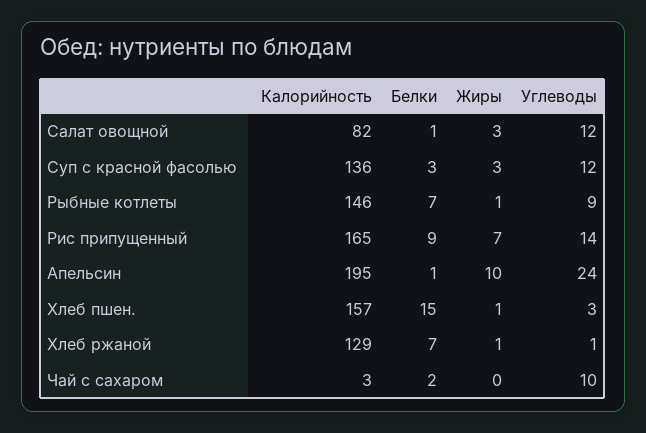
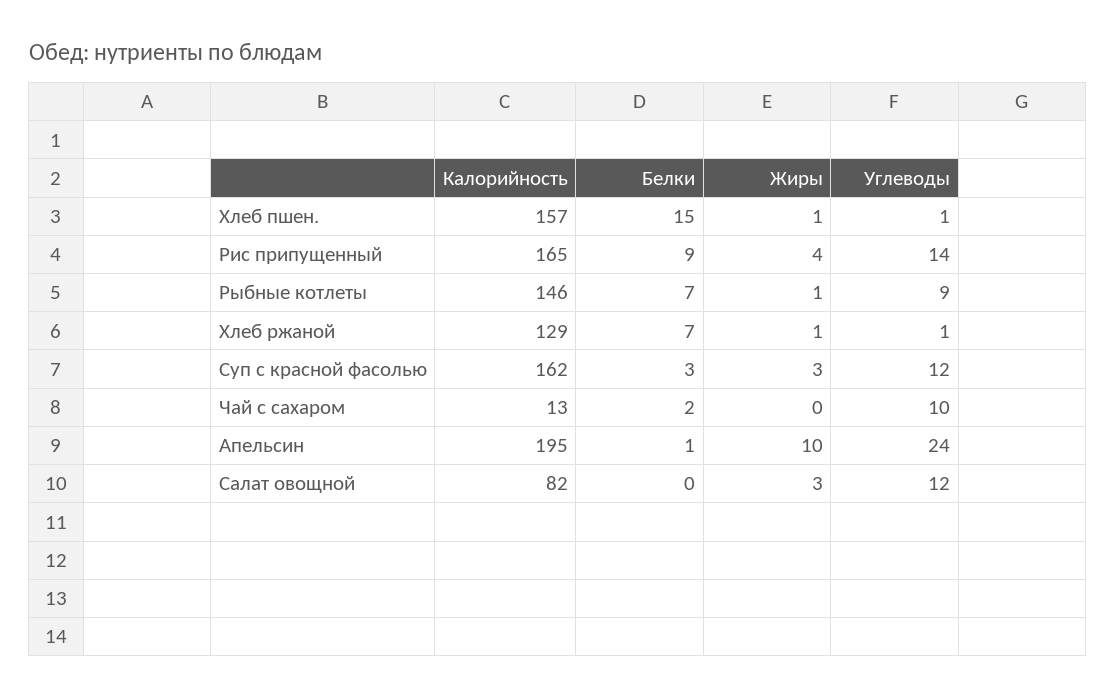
  {
    "Калорийность": {
      "Салат овощной": 82,
-     "Суп с красной фасолью": 136,
+     "Суп с красной фасолью": 162,
      "Рыбные котлеты": 146,
      "Рис припущенный": 165,
      "Апельсин": 195,
      "Хлеб пшен.": 157,
      "Хлеб ржаной": 129,
-     "Чай с сахаром": 3
+     "Чай с сахаром": 13
    },
    "Белки": {
-     "Салат овощной": 1,
+     "Салат овощной": 0,
      "Суп с красной фасолью": 3,
      "Рыбные котлеты": 7,
      "Рис припущенный": 9,
      "Апельсин": 1,
      "Хлеб пшен.": 15,
      "Хлеб ржаной": 7,
      "Чай с сахаром": 2
    },
    "Жиры": {
      "Салат овощной": 3,
      "Суп с красной фасолью": 3,
      "Рыбные котлеты": 1,
-     "Рис припущенный": 7,
+     "Рис припущенный": 4,
      "Апельсин": 10,
      "Хлеб пшен.": 1,
      "Хлеб ржаной": 1,
      "Чай с сахаром": 0
    },
    "Углеводы": {
      "Салат овощной": 12,
      "Суп с красной фасолью": 12,
      "Рыбные котлеты": 9,
      "Рис припущенный": 14,
      "Апельсин": 24,
-     "Хлеб пшен.": 3,
+     "Хлеб пшен.": 1,
      "Хлеб ржаной": 1,
      "Чай с сахаром": 10
    }
  }

